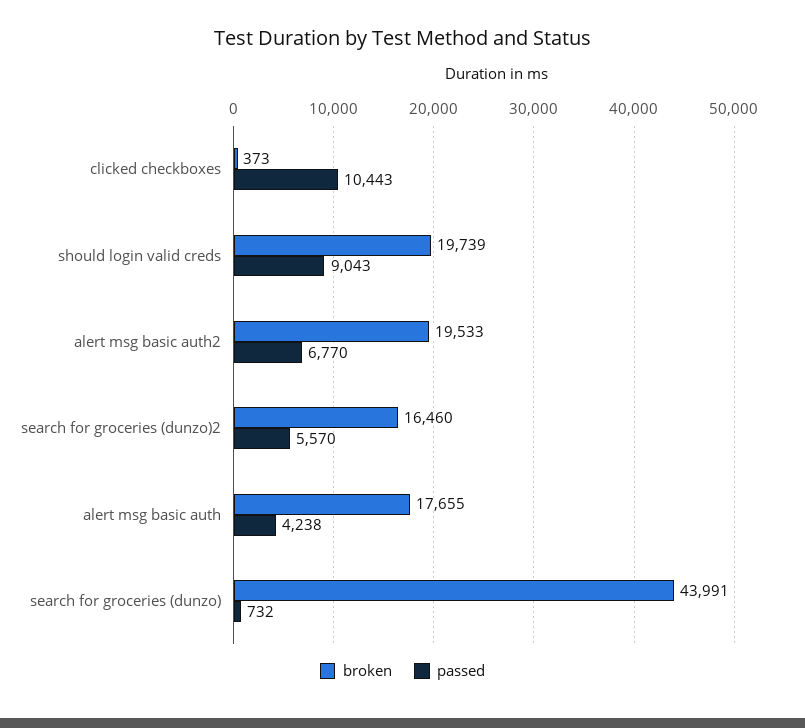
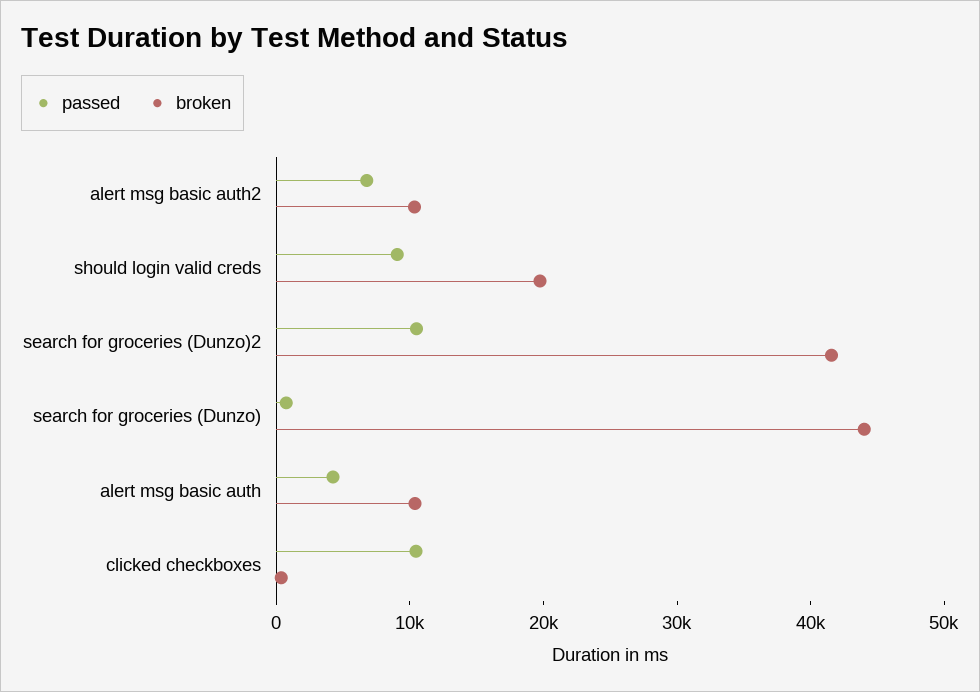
  {
    "broken": {
      "clicked checkboxes": 373,
      "should login valid creds": 19739,
-     "alert msg basic auth2": 19533,
+     "alert msg basic auth2": 10000,
-     "search for groceries (dunzo)2": 16460,
+     "search for groceries (dunzo)2": 42000,
-     "alert msg basic auth": 17655,
+     "alert msg basic auth": 10000,
      "search for groceries (dunzo)": 43991
    },
    "passed": {
      "clicked checkboxes": 10443,
      "should login valid creds": 9043,
      "alert msg basic auth2": 6770,
-     "search for groceries (dunzo)2": 5570,
+     "search for groceries (dunzo)2": 10000,
      "alert msg basic auth": 4238,
      "search for groceries (dunzo)": 732
    }
  }

